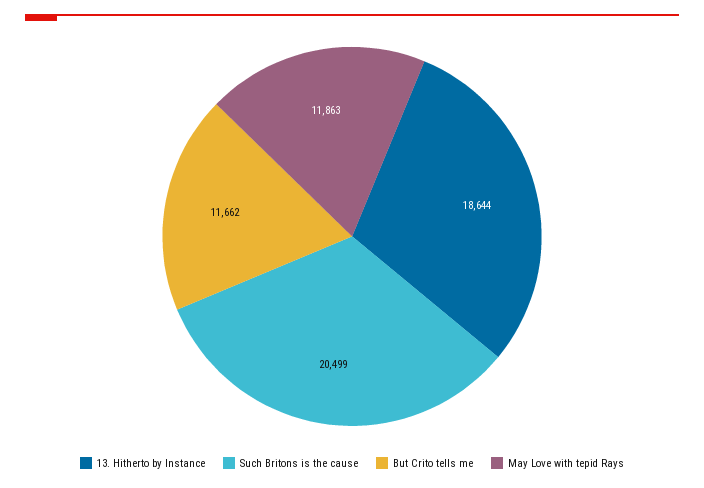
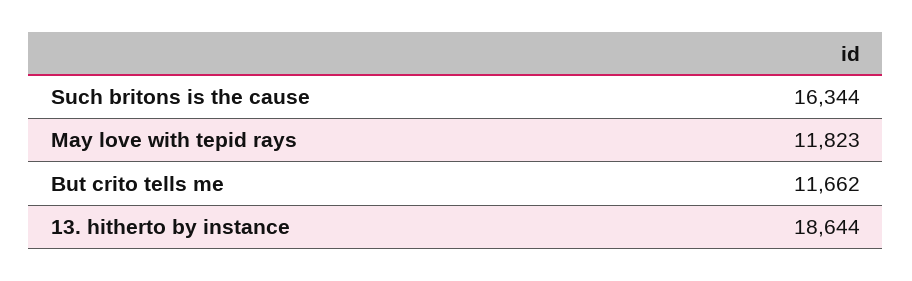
  {
    "13. Hitherto by Instance": 18644,
-   "Such Britons is the cause": 20499,
+   "Such Britons is the cause": 16344,
    "But Crito tells me": 11662,
-   "May Love with tepid Rays": 11863
+   "May Love with tepid Rays": 11823
  }

